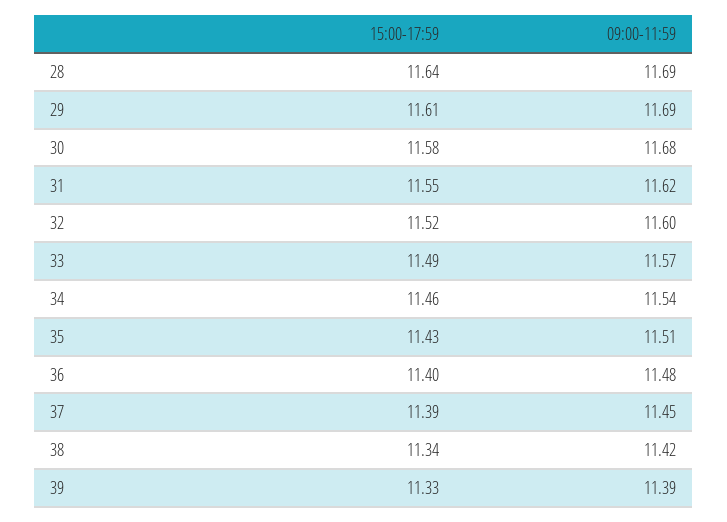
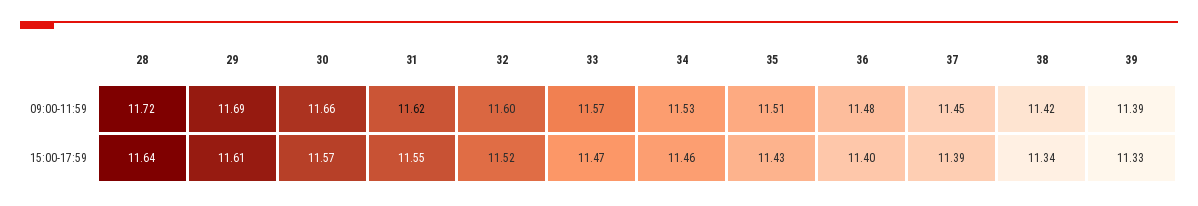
  {
    "15:00-17:59": {
      "28": 11.64,
      "29": 11.61,
-     "30": 11.58,
+     "30": 11.57,
      "31": 11.55,
      "32": 11.52,
-     "33": 11.49,
+     "33": 11.47,
      "34": 11.46,
      "35": 11.43,
      "36": 11.4,
      "37": 11.39,
      "38": 11.34,
      "39": 11.33
    },
    "09:00-11:59": {
-     "28": 11.69,
+     "28": 11.72,
      "29": 11.69,
-     "30": 11.68,
+     "30": 11.66,
      "31": 11.62,
      "32": 11.6,
      "33": 11.57,
-     "34": 11.54,
+     "34": 11.53,
      "35": 11.51,
      "36": 11.48,
      "37": 11.45,
      "38": 11.42,
      "39": 11.39
    }
  }

